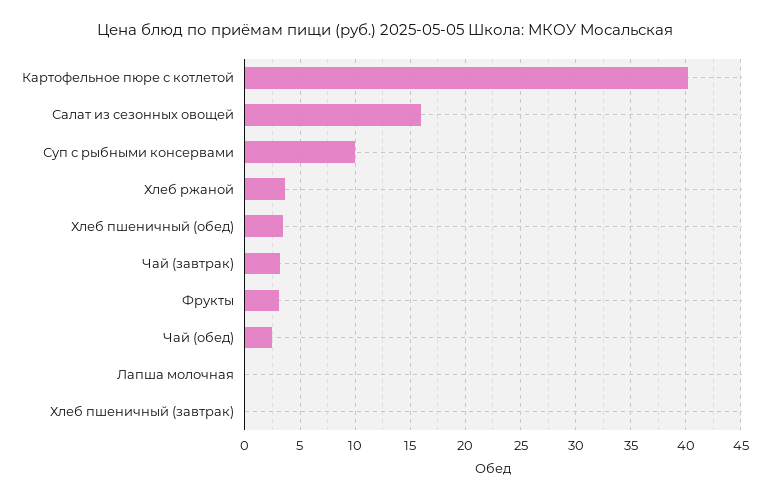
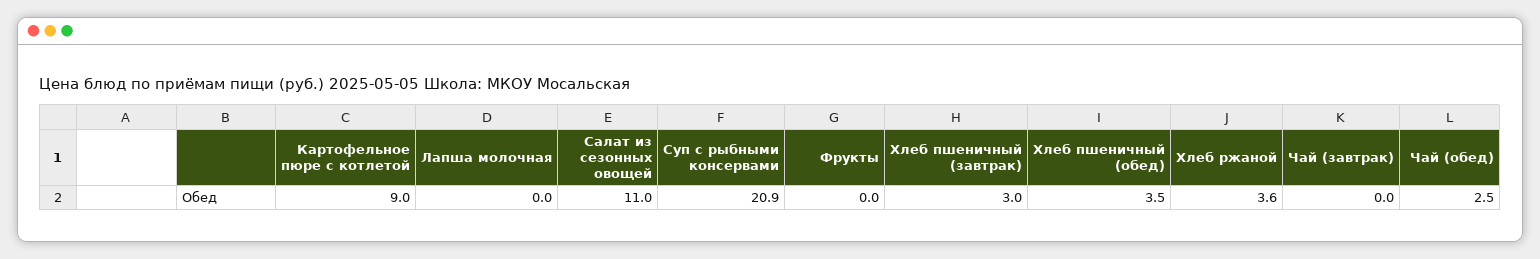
  {
-   "Картофельное пюре с котлетой": 40,
+   "Картофельное пюре с котлетой": 9,
-   "Салат из сезонных овощей": 16,
+   "Салат из сезонных овощей": 11,
-   "Суп с рыбными консервами": 10,
+   "Суп с рыбными консервами": 20.9,
    "Хлеб ржаной": 3.6,
    "Хлеб пшеничный (обед)": 3.5,
-   "Чай (завтрак)": 3,
+   "Чай (завтрак)": 0,
-   "Фрукты": 3,
+   "Фрукты": 0,
    "Чай (обед)": 2.5,
    "Лапша молочная": 0,
-   "Хлеб пшеничный (завтрак)": 0
+   "Хлеб пшеничный (завтрак)": 3
  }

